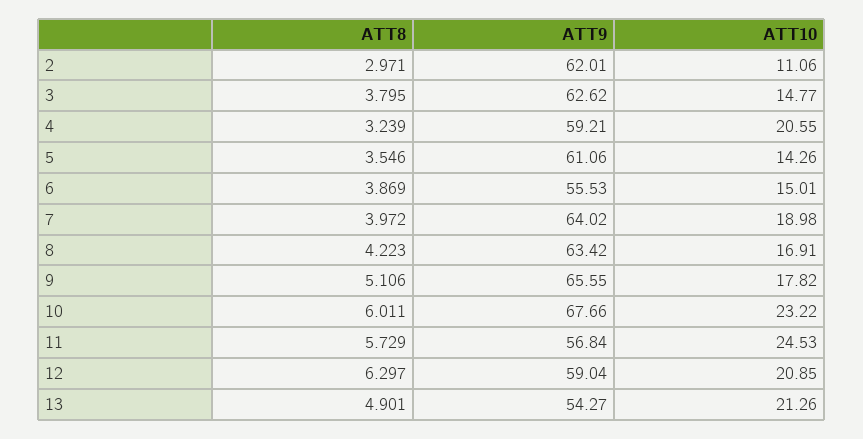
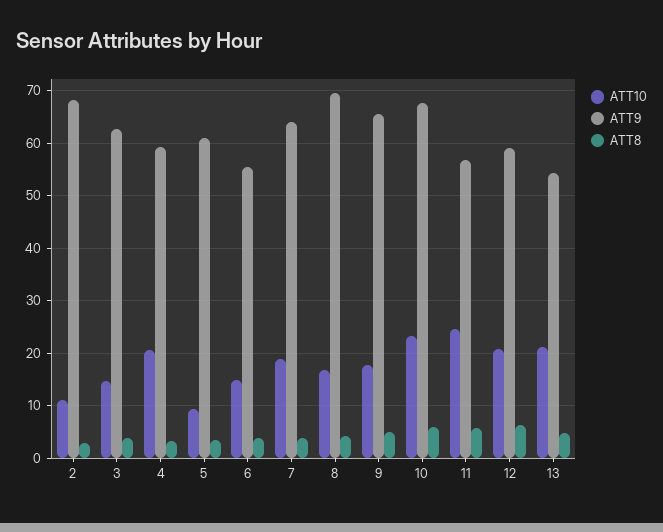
  {
    "ATT8": {
      "2": 2.971,
      "3": 3.795,
      "4": 3.239,
      "5": 3.546,
      "6": 3.869,
      "7": 3.972,
      "8": 4.223,
      "9": 5.106,
      "10": 6.011,
      "11": 5.729,
      "12": 6.297,
      "13": 4.901
    },
    "ATT9": {
-     "2": 62.01,
+     "2": 68,
      "3": 62.62,
      "4": 59.21,
      "5": 61.06,
      "6": 55.53,
      "7": 64.02,
-     "8": 63.42,
+     "8": 70,
      "9": 65.55,
      "10": 67.66,
      "11": 56.84,
      "12": 59.04,
      "13": 54.27
    },
    "ATT10": {
      "2": 11.06,
      "3": 14.77,
      "4": 20.55,
-     "5": 14.26,
+     "5": 10,
      "6": 15.01,
      "7": 18.98,
      "8": 16.91,
      "9": 17.82,
      "10": 23.22,
      "11": 24.53,
      "12": 20.85,
      "13": 21.26
    }
  }

